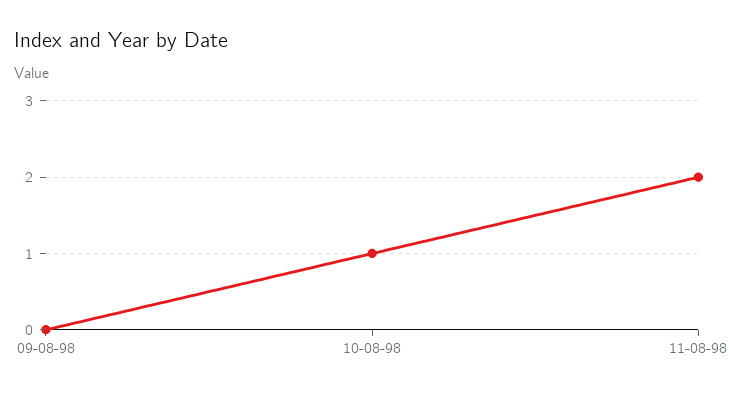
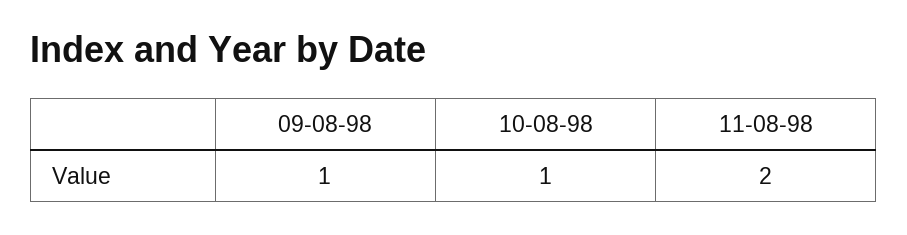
  {
-   "09-08-98": 0,
+   "09-08-98": 1,
    "10-08-98": 1,
    "11-08-98": 2
  }

